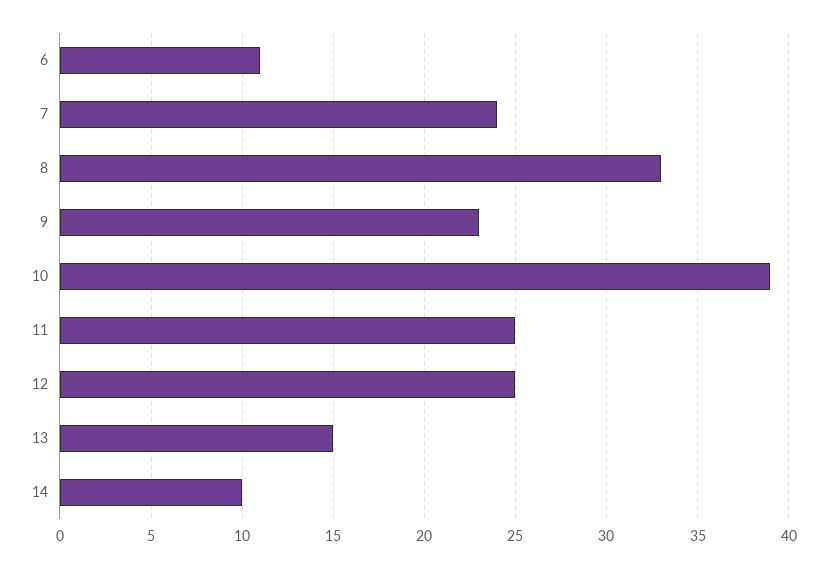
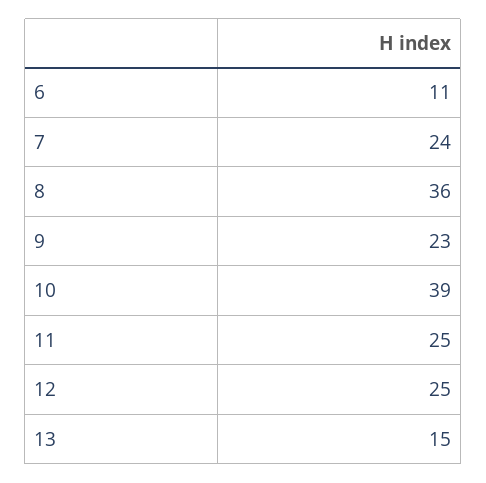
  {
    "6": 11,
    "7": 24,
-   "8": 33,
+   "8": 36,
    "9": 23,
    "10": 39,
    "11": 25,
    "12": 25,
-   "13": 15,
+   "13": 15
-   "14": 10
  }

